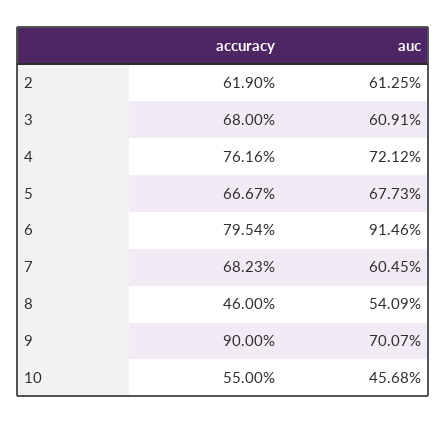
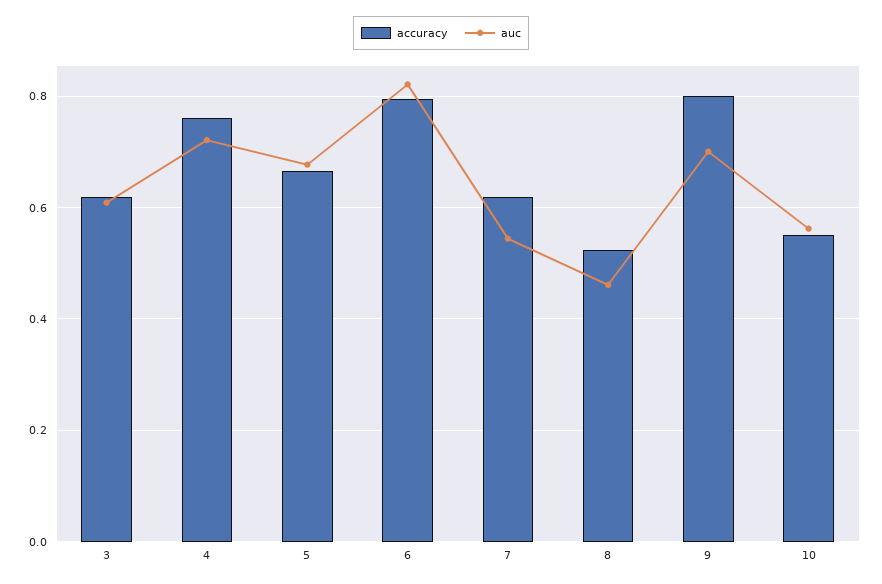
  {
    "accuracy": {
-     "2": 0.619,
-     "3": 0.68,
+     "3": 0.62,
      "4": 0.7616,
      "5": 0.6667,
      "6": 0.7954,
-     "7": 0.6823,
+     "7": 0.62,
-     "8": 0.46,
+     "8": 0.52,
-     "9": 0.9,
+     "9": 0.8,
      "10": 0.55
    },
    "auc": {
-     "2": 0.6125,
      "3": 0.6091,
      "4": 0.7212,
      "5": 0.6773,
-     "6": 0.9146,
+     "6": 0.82,
-     "7": 0.6045,
+     "7": 0.54,
-     "8": 0.5409,
+     "8": 0.46,
      "9": 0.7007,
-     "10": 0.4568
+     "10": 0.56
    }
  }

